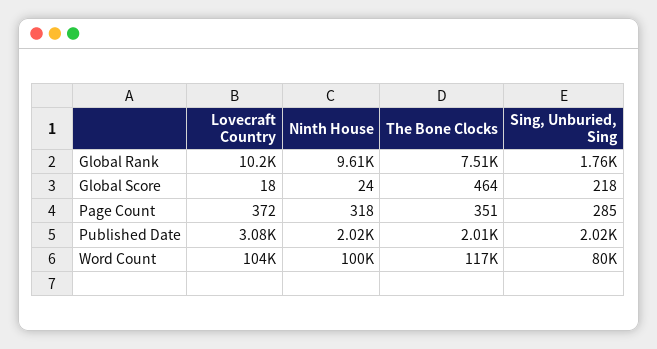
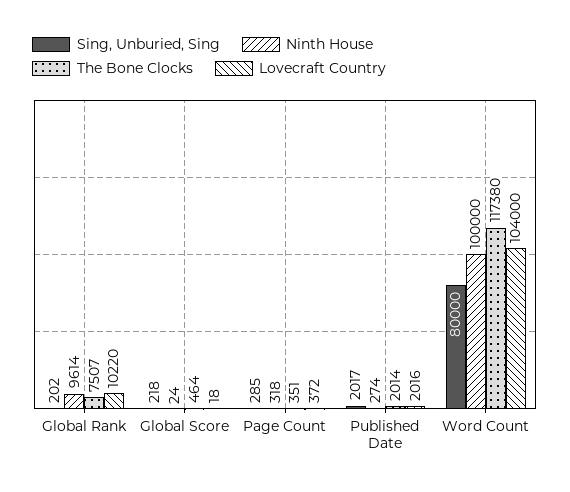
  {
    "Lovecraft Country": {
      "Global Rank": 10220,
      "Global Score": 18,
      "Page Count": 372,
-     "Published Date": 3080,
+     "Published Date": 2016,
      "Word Count": 104000
    },
    "Ninth House": {
      "Global Rank": 9614,
      "Global Score": 24,
      "Page Count": 318,
-     "Published Date": 2020,
+     "Published Date": 274,
      "Word Count": 100000
    },
    "The Bone Clocks": {
      "Global Rank": 7507,
      "Global Score": 464,
      "Page Count": 351,
      "Published Date": 2014,
      "Word Count": 117380
    },
    "Sing, Unburied, Sing": {
-     "Global Rank": 1760,
+     "Global Rank": 202,
      "Global Score": 218,
      "Page Count": 285,
      "Published Date": 2017,
      "Word Count": 80000
    }
  }

